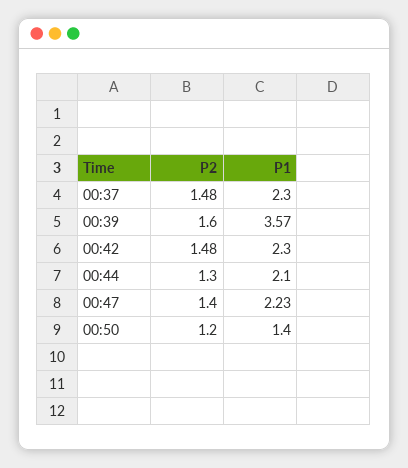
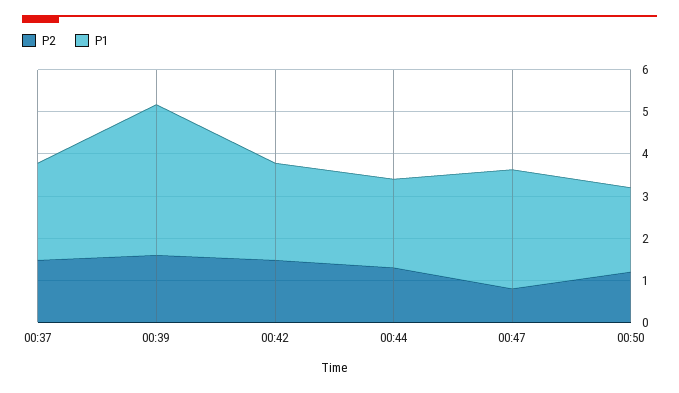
  {
    "P2": {
      "00:37": 1.48,
      "00:39": 1.6,
      "00:42": 1.48,
      "00:44": 1.3,
-     "00:47": 1.4,
+     "00:47": 0.8,
      "00:50": 1.2
    },
    "P1": {
      "00:37": 2.3,
      "00:39": 3.57,
      "00:42": 2.3,
      "00:44": 2.1,
-     "00:47": 2.23,
+     "00:47": 2.8,
-     "00:50": 1.4
+     "00:50": 2
    }
  }

